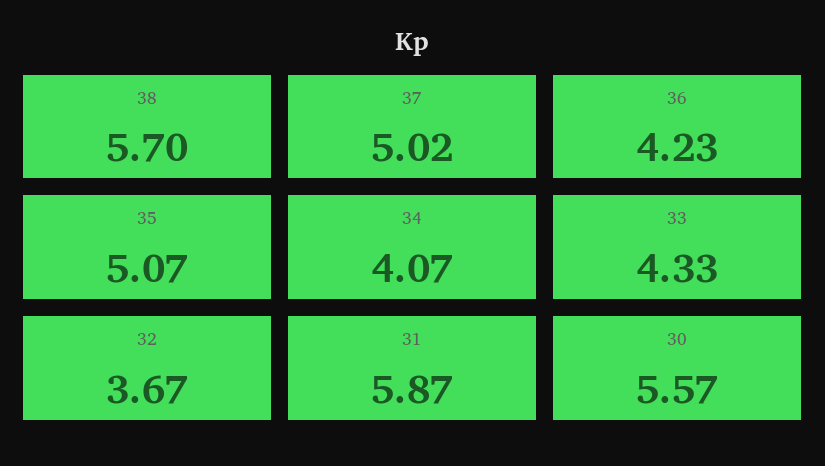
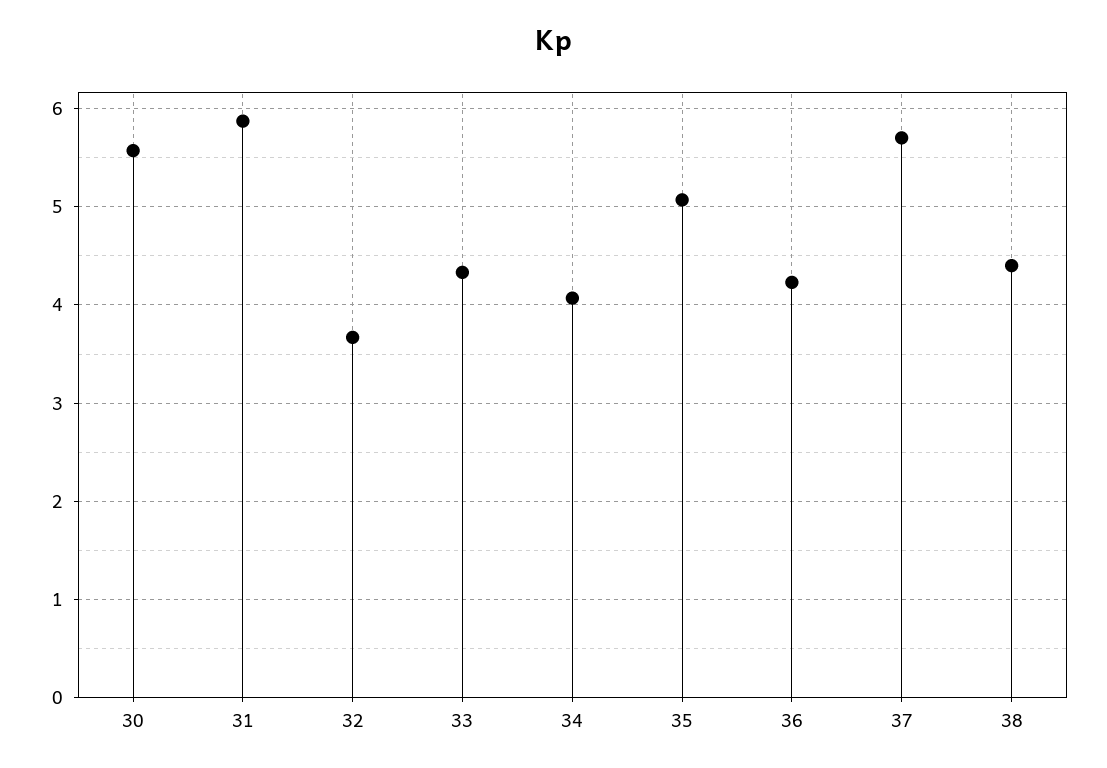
  {
-   "38": 5.7,
+   "38": 4.4,
-   "37": 5.02,
+   "37": 5.7,
    "36": 4.23,
    "35": 5.07,
    "34": 4.07,
    "33": 4.33,
    "32": 3.67,
    "31": 5.87,
    "30": 5.57
  }

